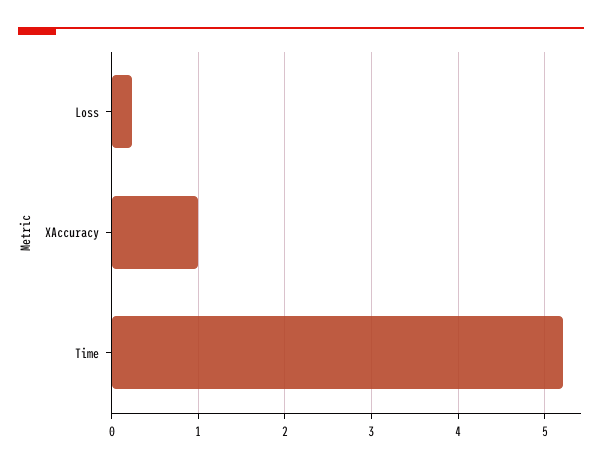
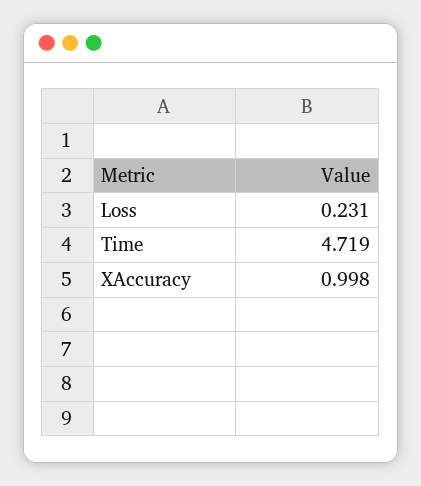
  {
    "Loss": 0.231,
    "XAccuracy": 0.998,
-   "Time": 5.2
+   "Time": 4.719
  }

